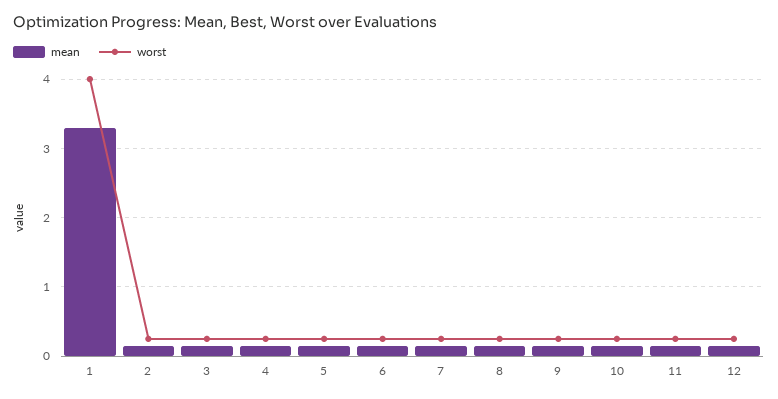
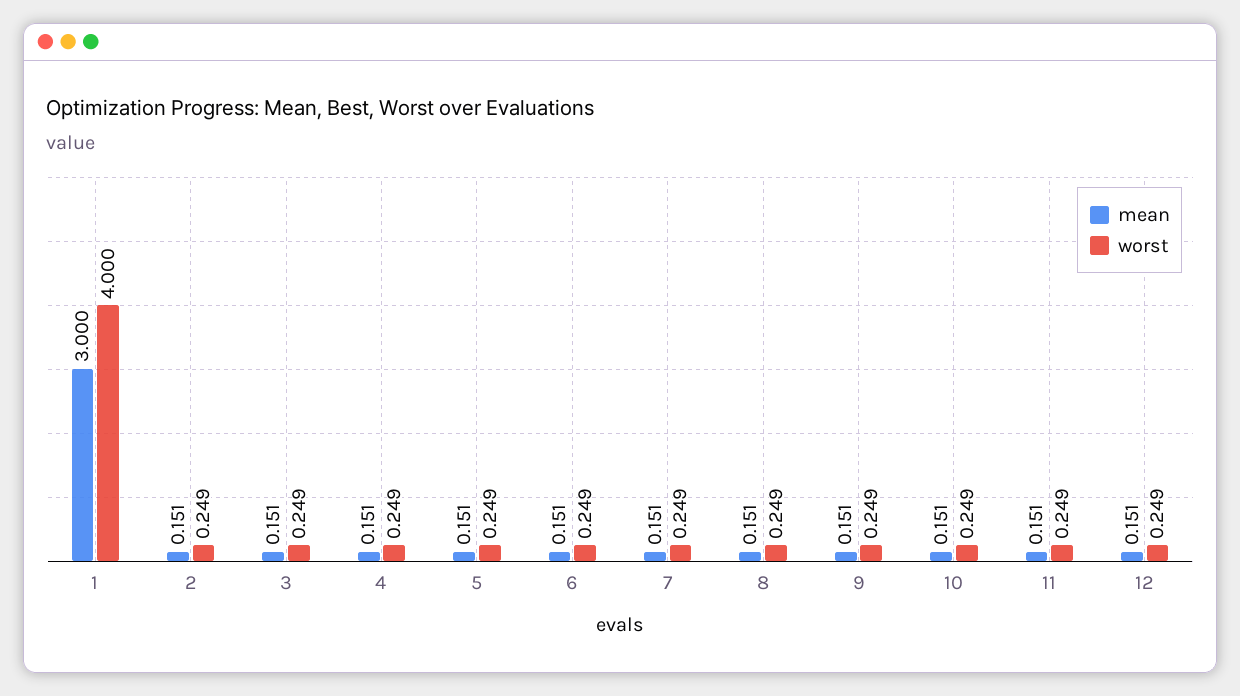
  {
    "mean": {
-     "1": 3.3,
+     "1": 3,
      "2": 0.151,
      "3": 0.151,
      "4": 0.151,
      "5": 0.151,
      "6": 0.151,
      "7": 0.151,
      "8": 0.151,
      "9": 0.151,
      "10": 0.151,
      "11": 0.151,
      "12": 0.151
    },
    "worst": {
      "1": 4,
      "2": 0.249,
      "3": 0.249,
      "4": 0.249,
      "5": 0.249,
      "6": 0.249,
      "7": 0.249,
      "8": 0.249,
      "9": 0.249,
      "10": 0.249,
      "11": 0.249,
      "12": 0.249
    }
  }

